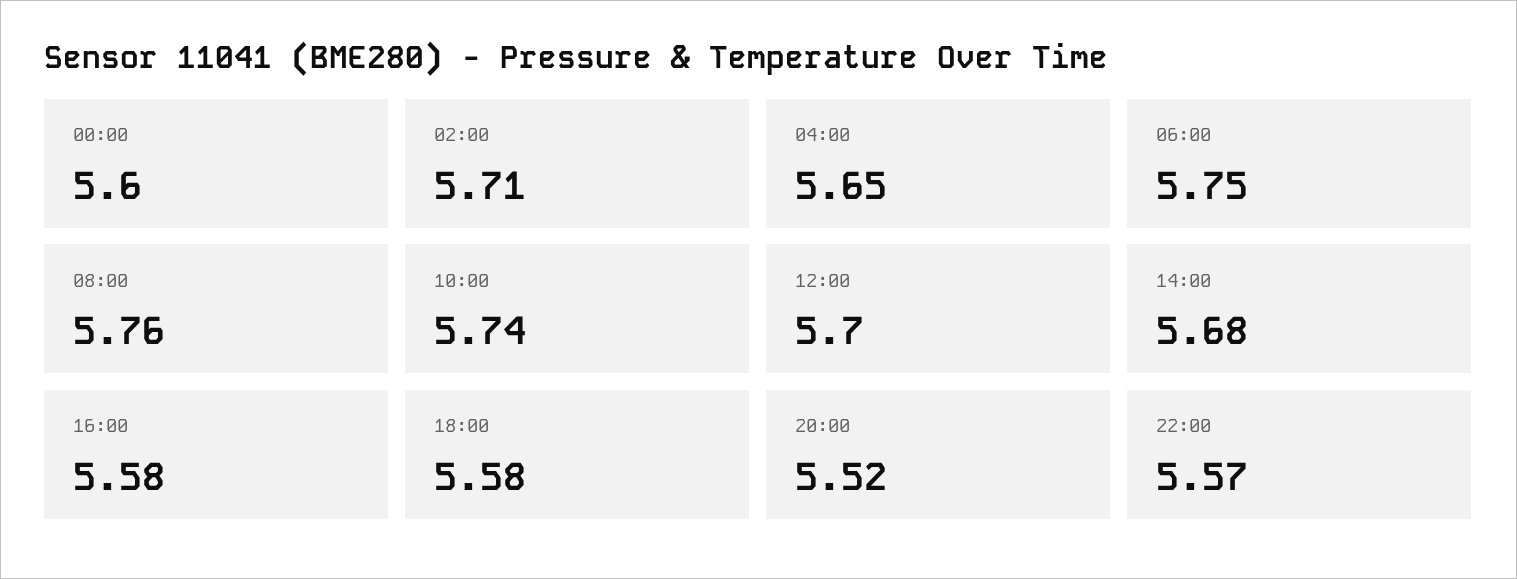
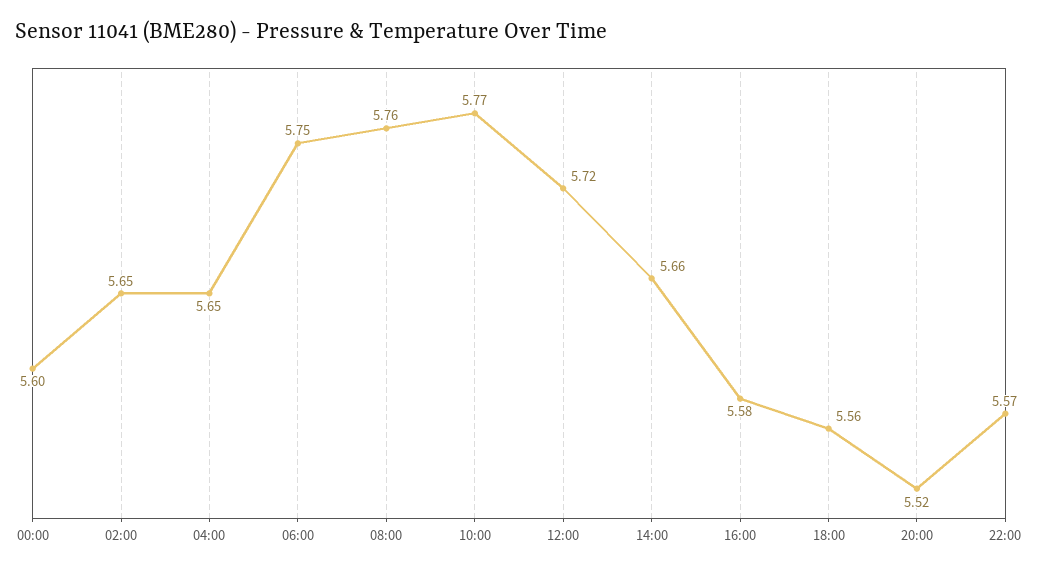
  {
    "00:00": 5.6,
-   "02:00": 5.71,
+   "02:00": 5.65,
    "04:00": 5.65,
    "06:00": 5.75,
    "08:00": 5.76,
-   "10:00": 5.74,
+   "10:00": 5.77,
-   "12:00": 5.7,
+   "12:00": 5.72,
-   "14:00": 5.68,
+   "14:00": 5.66,
    "16:00": 5.58,
-   "18:00": 5.58,
+   "18:00": 5.56,
    "20:00": 5.52,
    "22:00": 5.57
  }

